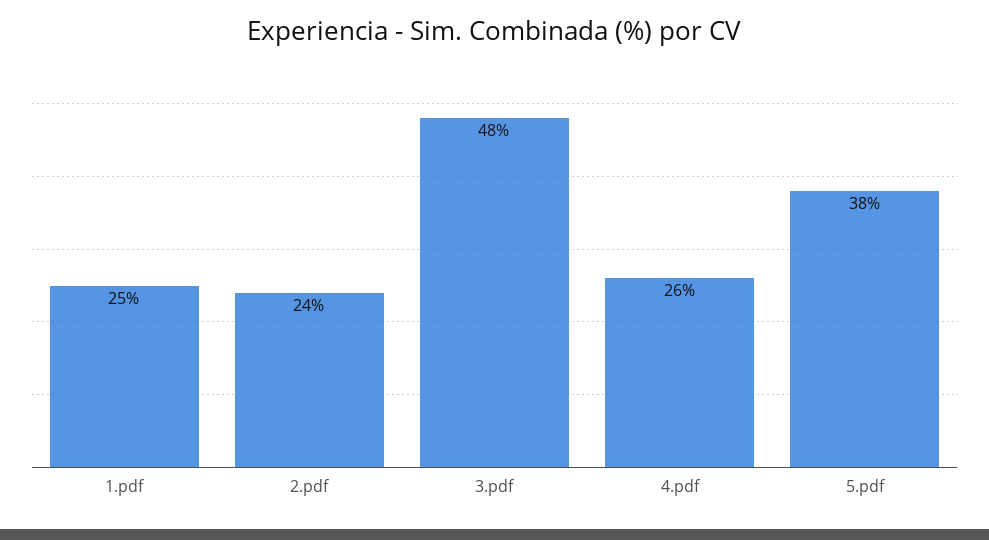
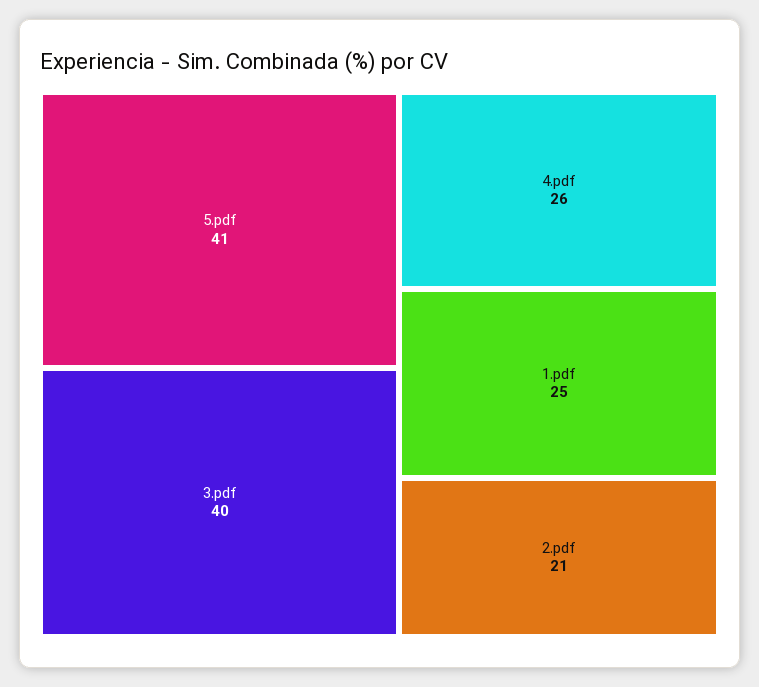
  {
    "1.pdf": 25,
-   "2.pdf": 24,
+   "2.pdf": 21,
-   "3.pdf": 48,
+   "3.pdf": 40,
    "4.pdf": 26,
-   "5.pdf": 38
+   "5.pdf": 41
  }

